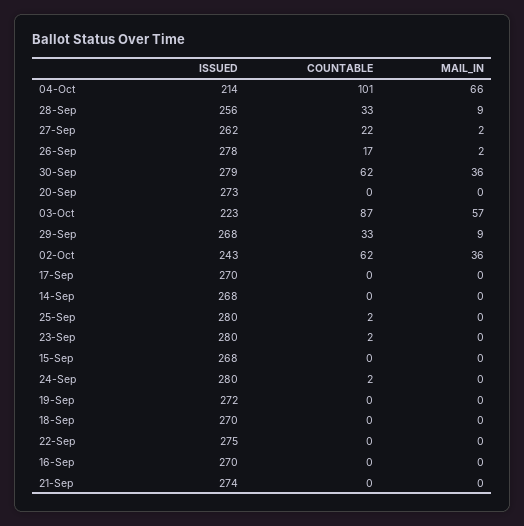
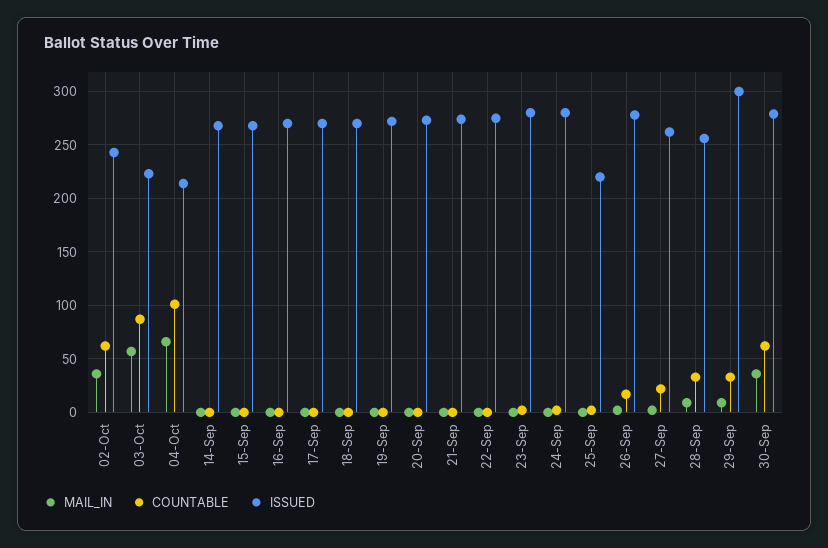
  {
    "ISSUED": {
      "04-Oct": 214,
      "28-Sep": 256,
      "27-Sep": 262,
      "26-Sep": 278,
      "30-Sep": 279,
      "20-Sep": 273,
      "03-Oct": 223,
-     "29-Sep": 268,
+     "29-Sep": 300,
      "02-Oct": 243,
      "17-Sep": 270,
      "14-Sep": 268,
-     "25-Sep": 280,
+     "25-Sep": 220,
      "23-Sep": 280,
      "15-Sep": 268,
      "24-Sep": 280,
      "19-Sep": 272,
      "18-Sep": 270,
      "22-Sep": 275,
      "16-Sep": 270,
      "21-Sep": 274
    },
    "COUNTABLE": {
      "04-Oct": 101,
      "28-Sep": 33,
      "27-Sep": 22,
      "26-Sep": 17,
      "30-Sep": 62,
      "20-Sep": 0,
      "03-Oct": 87,
      "29-Sep": 33,
      "02-Oct": 62,
      "17-Sep": 0,
      "14-Sep": 0,
      "25-Sep": 2,
      "23-Sep": 2,
      "15-Sep": 0,
      "24-Sep": 2,
      "19-Sep": 0,
      "18-Sep": 0,
      "22-Sep": 0,
      "16-Sep": 0,
      "21-Sep": 0
    },
    "MAIL_IN": {
      "04-Oct": 66,
      "28-Sep": 9,
      "27-Sep": 2,
      "26-Sep": 2,
      "30-Sep": 36,
      "20-Sep": 0,
      "03-Oct": 57,
      "29-Sep": 9,
      "02-Oct": 36,
      "17-Sep": 0,
      "14-Sep": 0,
      "25-Sep": 0,
      "23-Sep": 0,
      "15-Sep": 0,
      "24-Sep": 0,
      "19-Sep": 0,
      "18-Sep": 0,
      "22-Sep": 0,
      "16-Sep": 0,
      "21-Sep": 0
    }
  }

